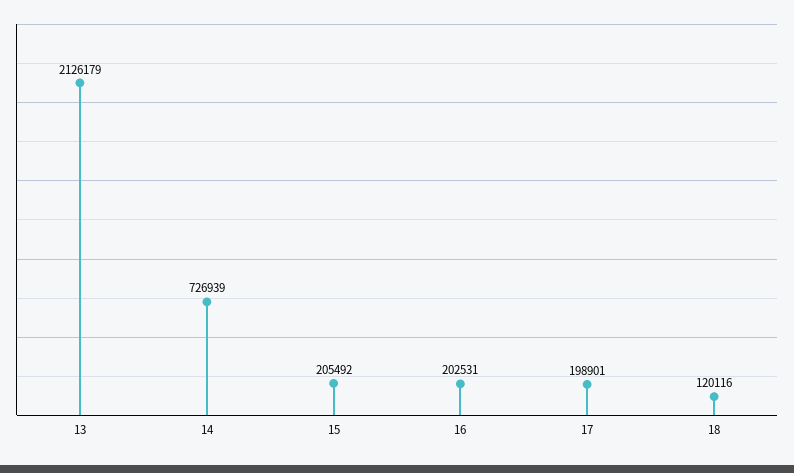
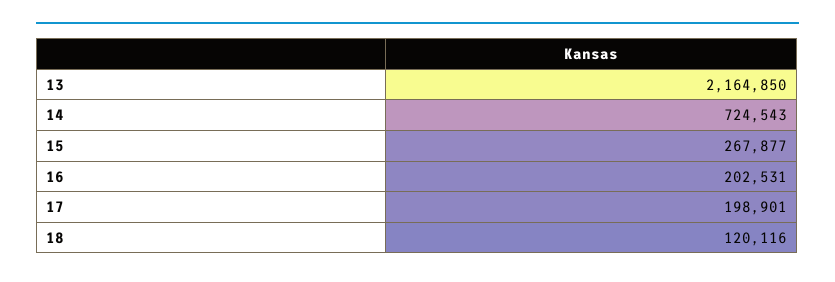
  {
-   "13": 2126179,
+   "13": 2164850,
-   "14": 726939,
+   "14": 724543,
-   "15": 205492,
+   "15": 267877,
    "16": 202531,
    "17": 198901,
    "18": 120116
  }

